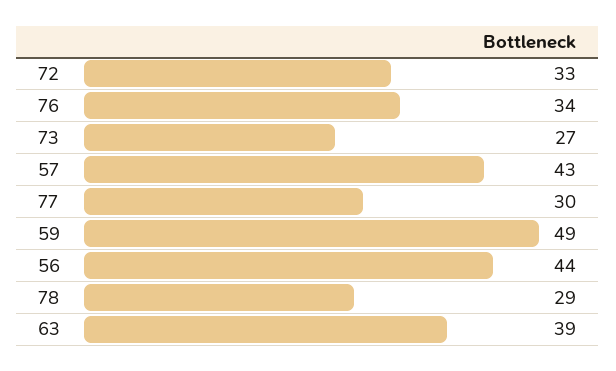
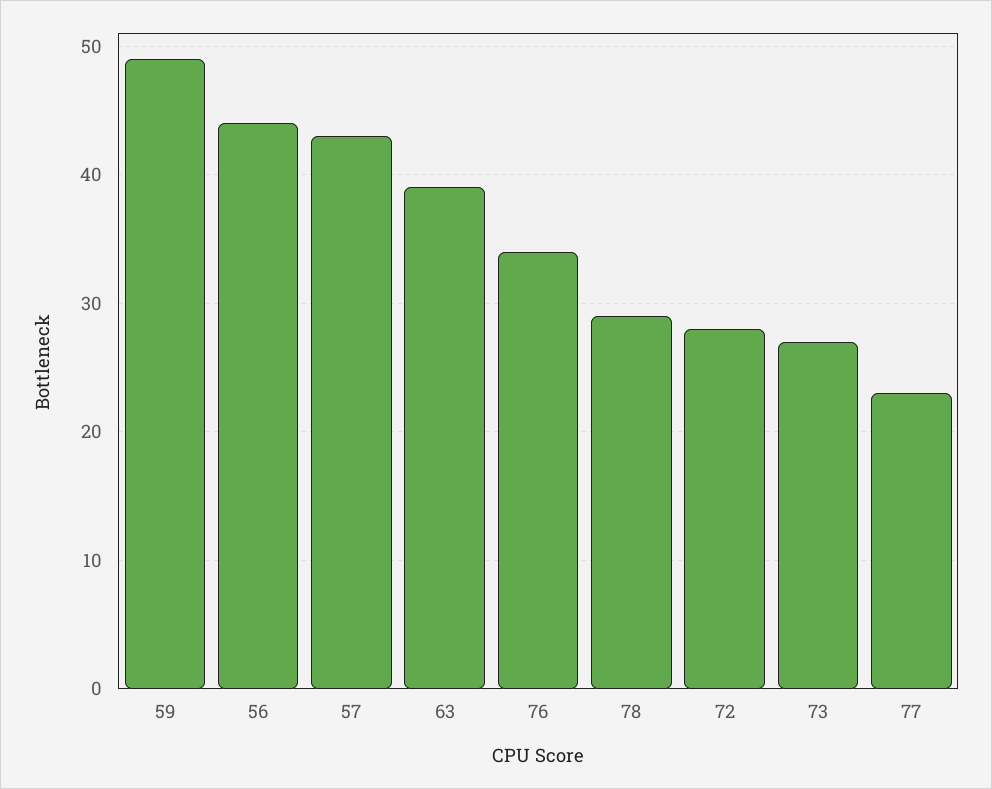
  {
-   "72": 33,
+   "72": 28,
    "76": 34,
    "73": 27,
    "57": 43,
-   "77": 30,
+   "77": 23,
    "59": 49,
    "56": 44,
    "78": 29,
    "63": 39
  }

